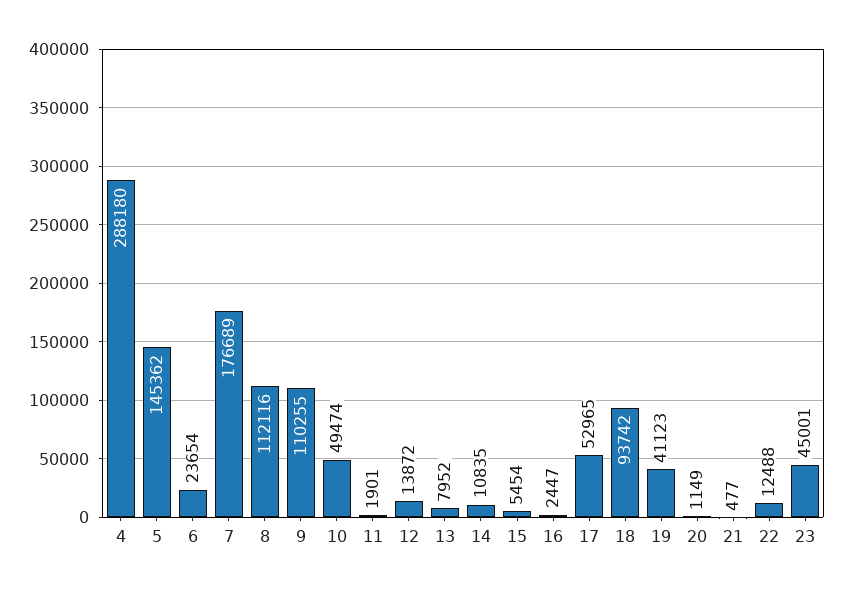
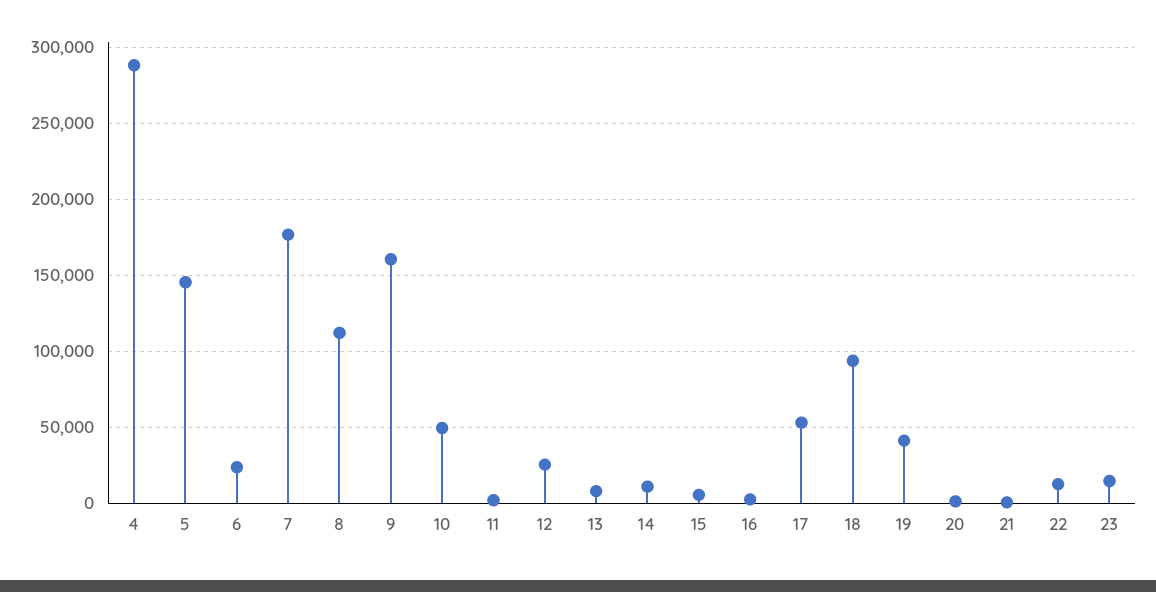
  {
    "4": 288180,
    "5": 145362,
    "6": 23654,
    "7": 176689,
    "8": 112116,
-   "9": 110255,
+   "9": 160000,
    "10": 49474,
    "11": 1901,
-   "12": 13872,
+   "12": 25000,
    "13": 7952,
    "14": 10835,
    "15": 5454,
    "16": 2447,
    "17": 52965,
    "18": 93742,
    "19": 41123,
    "20": 1149,
    "21": 477,
    "22": 12488,
-   "23": 45001
+   "23": 15000
  }

